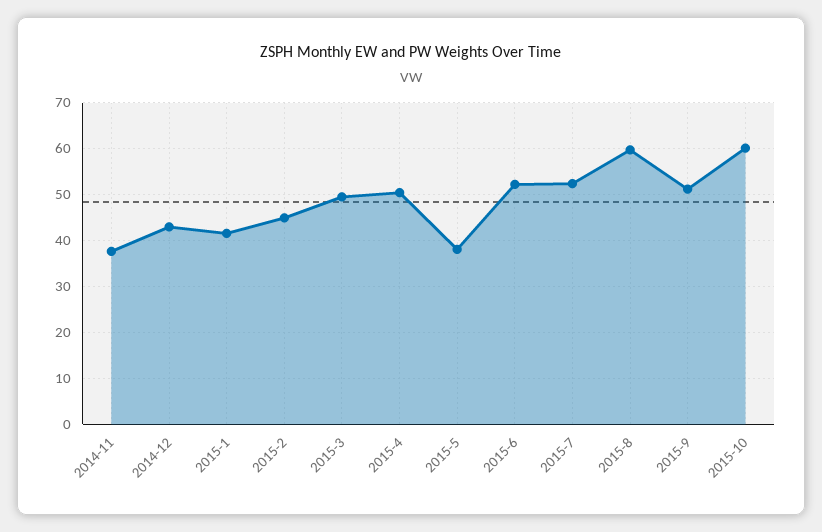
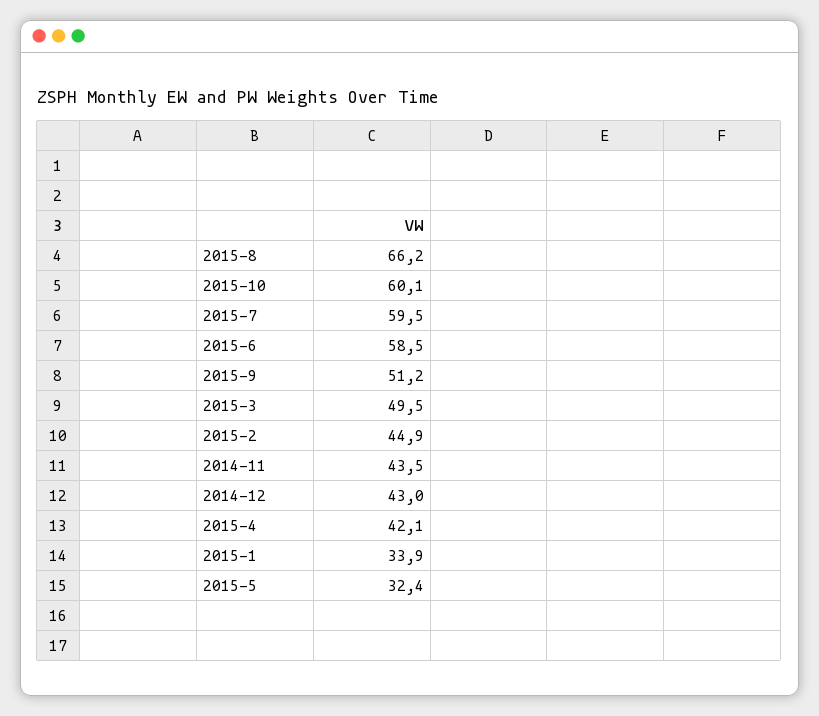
  {
-   "2014-11": 38,
+   "2014-11": 43.5,
    "2014-12": 43,
-   "2015-1": 42,
+   "2015-1": 33.9,
    "2015-2": 44.9,
    "2015-3": 49.5,
-   "2015-4": 50,
+   "2015-4": 42.1,
-   "2015-5": 38,
+   "2015-5": 32.4,
-   "2015-6": 52,
+   "2015-6": 58.5,
-   "2015-7": 52,
+   "2015-7": 59.5,
-   "2015-8": 60,
+   "2015-8": 66.2,
    "2015-9": 51.2,
    "2015-10": 60.1
  }

